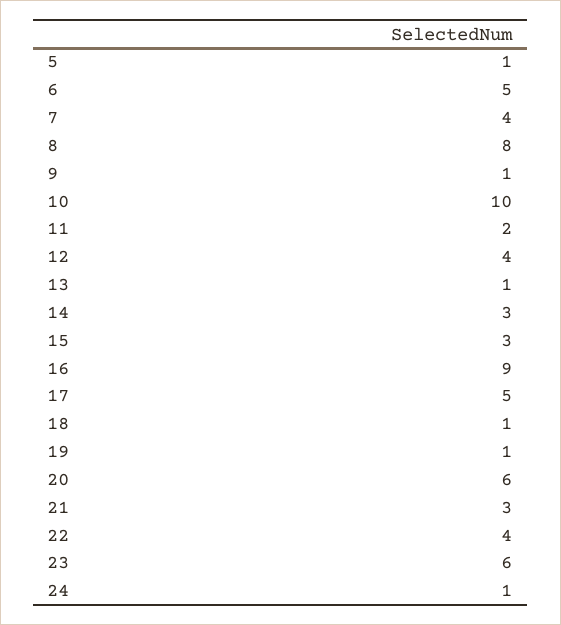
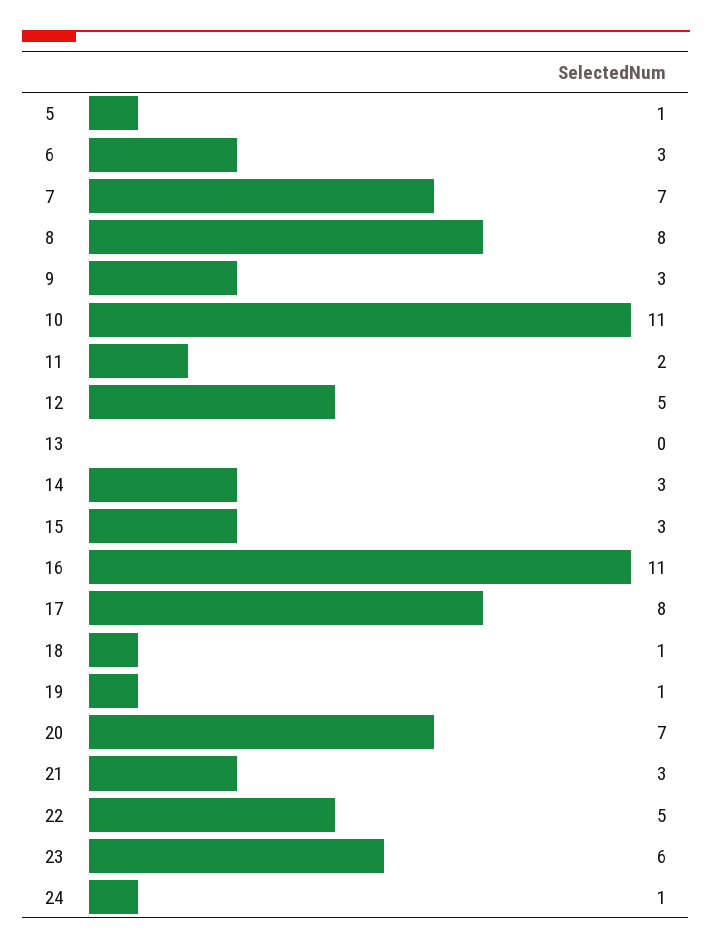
  {
    "5": 1,
-   "6": 5,
+   "6": 3,
-   "7": 4,
+   "7": 7,
    "8": 8,
-   "9": 1,
+   "9": 3,
-   "10": 10,
+   "10": 11,
    "11": 2,
-   "12": 4,
+   "12": 5,
-   "13": 1,
+   "13": 0,
    "14": 3,
    "15": 3,
-   "16": 9,
+   "16": 11,
-   "17": 5,
+   "17": 8,
    "18": 1,
    "19": 1,
-   "20": 6,
+   "20": 7,
    "21": 3,
-   "22": 4,
+   "22": 5,
    "23": 6,
    "24": 1
  }

